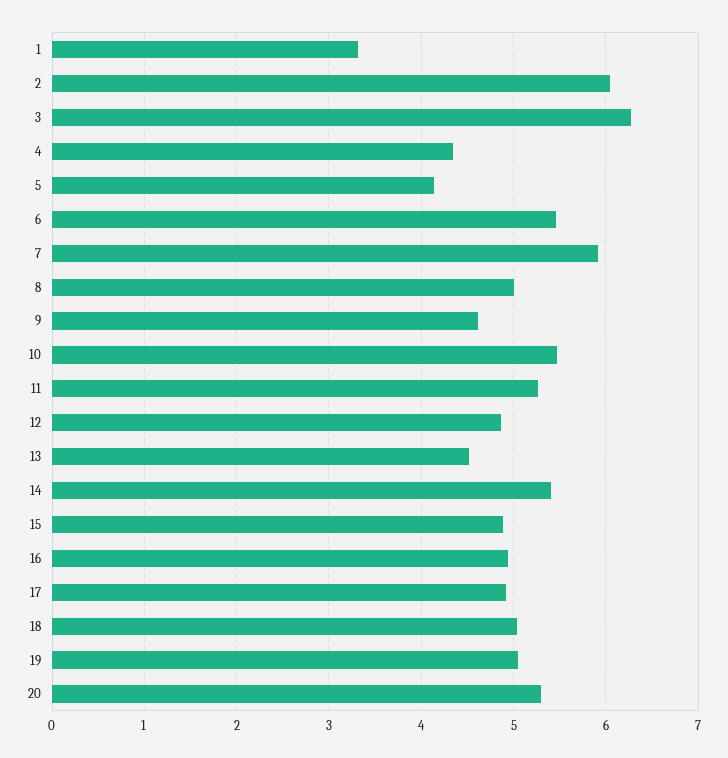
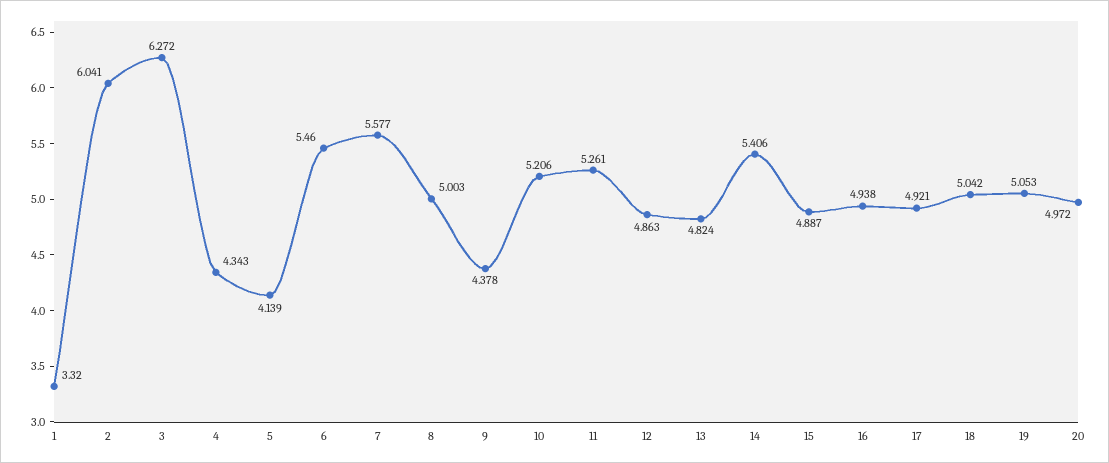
  {
    "1": 3.32,
    "2": 6.041,
    "3": 6.272,
    "4": 4.343,
    "5": 4.139,
    "6": 5.46,
-   "7": 5.9,
+   "7": 5.577,
    "8": 5.003,
-   "9": 4.6,
+   "9": 4.378,
-   "10": 5.5,
+   "10": 5.206,
    "11": 5.261,
    "12": 4.863,
-   "13": 4.5,
+   "13": 4.824,
    "14": 5.406,
    "15": 4.887,
    "16": 4.938,
    "17": 4.921,
    "18": 5.042,
    "19": 5.053,
-   "20": 5.3
+   "20": 4.972
  }

